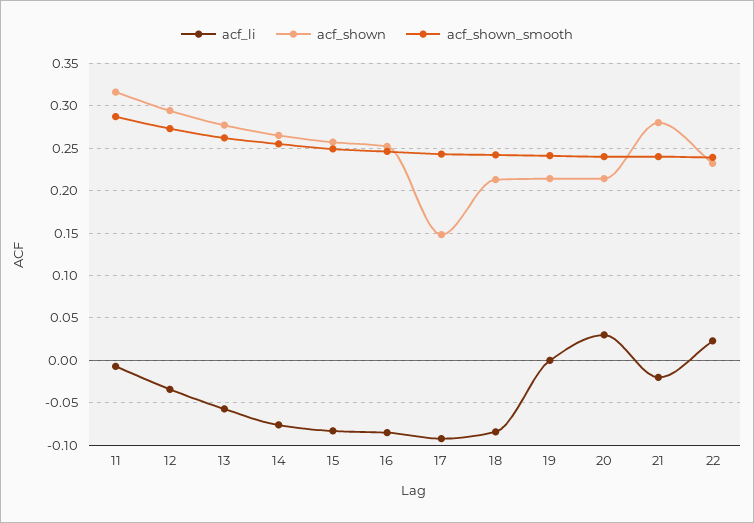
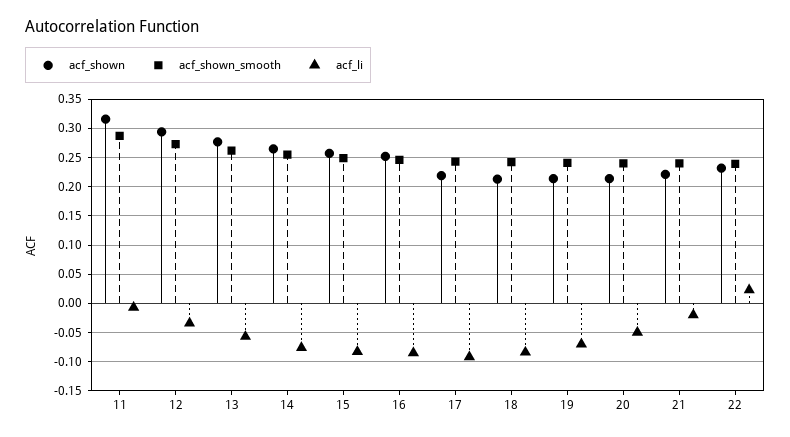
  {
    "acf_li": {
      "11": -0.01,
      "12": -0.03,
      "13": -0.06,
      "14": -0.08,
      "15": -0.08,
      "16": -0.09,
      "17": -0.09,
      "18": -0.08,
-     "19": 0,
+     "19": -0.075,
-     "20": 0.03,
+     "20": -0.05,
      "21": -0.02,
      "22": 0.02
    },
    "acf_shown": {
      "11": 0.32,
      "12": 0.29,
      "13": 0.28,
      "14": 0.27,
      "15": 0.26,
      "16": 0.25,
-     "17": 0.15,
+     "17": 0.225,
      "18": 0.21,
      "19": 0.21,
      "20": 0.21,
-     "21": 0.28,
+     "21": 0.225,
      "22": 0.23
    },
    "acf_shown_smooth": {
      "11": 0.29,
      "12": 0.27,
      "13": 0.26,
      "14": 0.26,
      "15": 0.25,
      "16": 0.25,
      "17": 0.24,
      "18": 0.24,
      "19": 0.24,
      "20": 0.24,
      "21": 0.24,
      "22": 0.24
    }
  }

